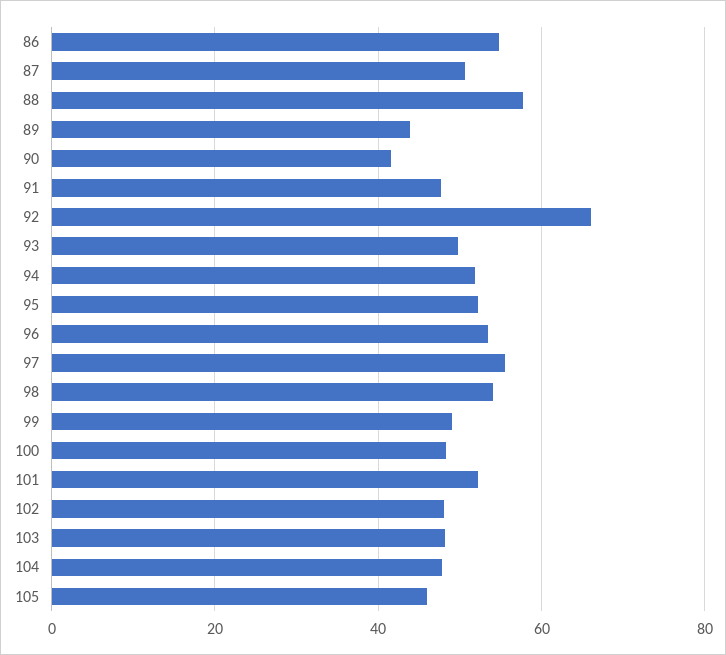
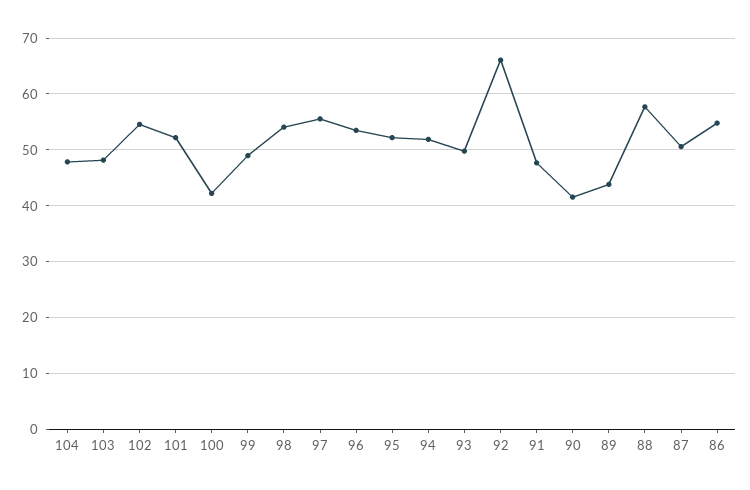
  {
    "86": 54,
    "87": 50,
    "88": 58,
    "89": 44,
    "90": 42,
    "91": 48,
    "92": 66,
    "93": 50,
    "94": 52,
    "95": 52,
    "96": 54,
    "97": 56,
    "98": 54,
    "99": 48,
-   "100": 48,
+   "100": 42,
    "101": 52,
-   "102": 48,
+   "102": 54,
    "103": 48,
-   "104": 48,
+   "104": 48
-   "105": 46
  }

